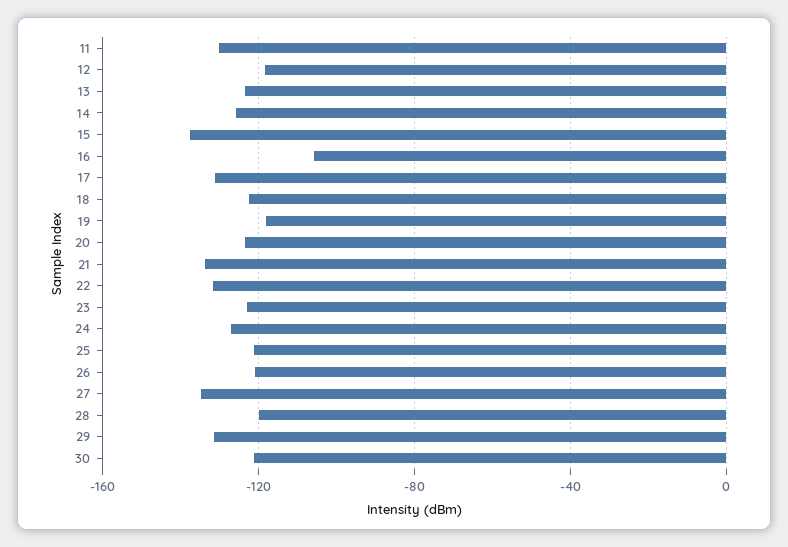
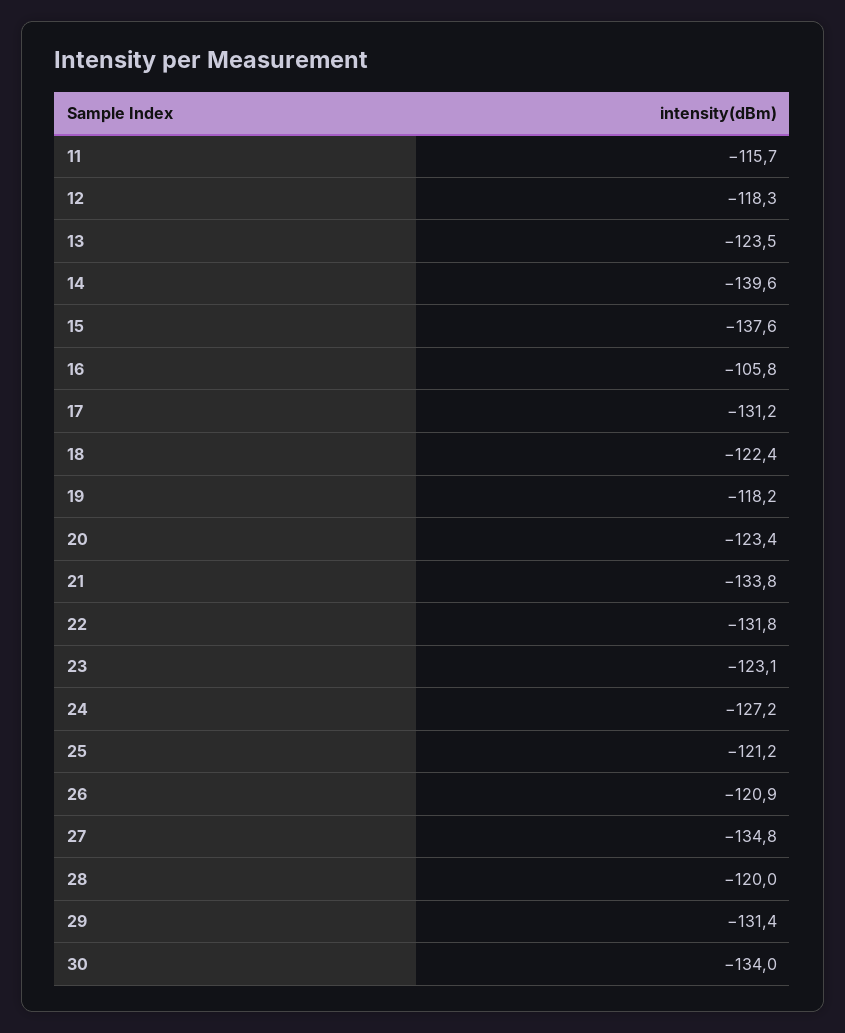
  {
-   "11": -130,
+   "11": -115.7,
    "12": -118.3,
    "13": -123.5,
-   "14": -125,
+   "14": -139.6,
    "15": -137.6,
    "16": -105.8,
    "17": -131.2,
    "18": -122.4,
    "19": -118.2,
    "20": -123.4,
    "21": -133.8,
    "22": -131.8,
    "23": -123.1,
    "24": -127.2,
    "25": -121.2,
    "26": -120.9,
    "27": -134.8,
    "28": -120,
    "29": -131.4,
-   "30": -120
+   "30": -134
  }

